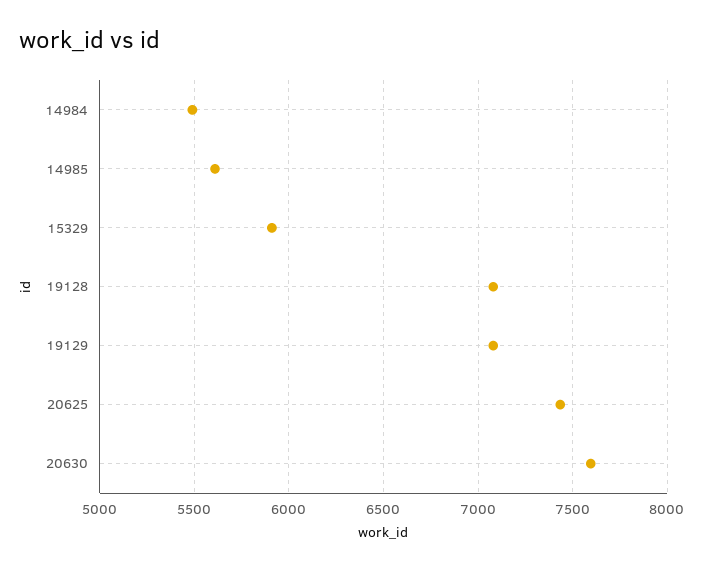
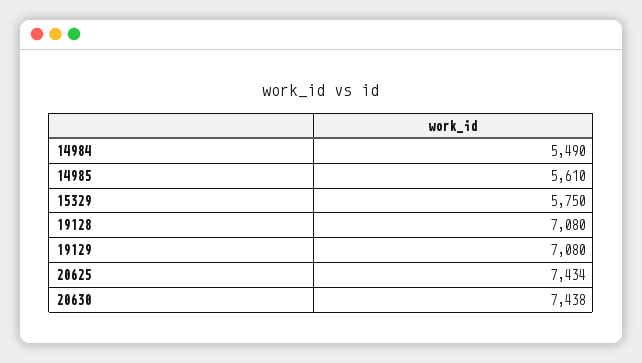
  {
    "14984": 5490,
    "14985": 5610,
-   "15329": 5900,
+   "15329": 5750,
    "19128": 7080,
    "19129": 7080,
    "20625": 7434,
-   "20630": 7600
+   "20630": 7438
  }

